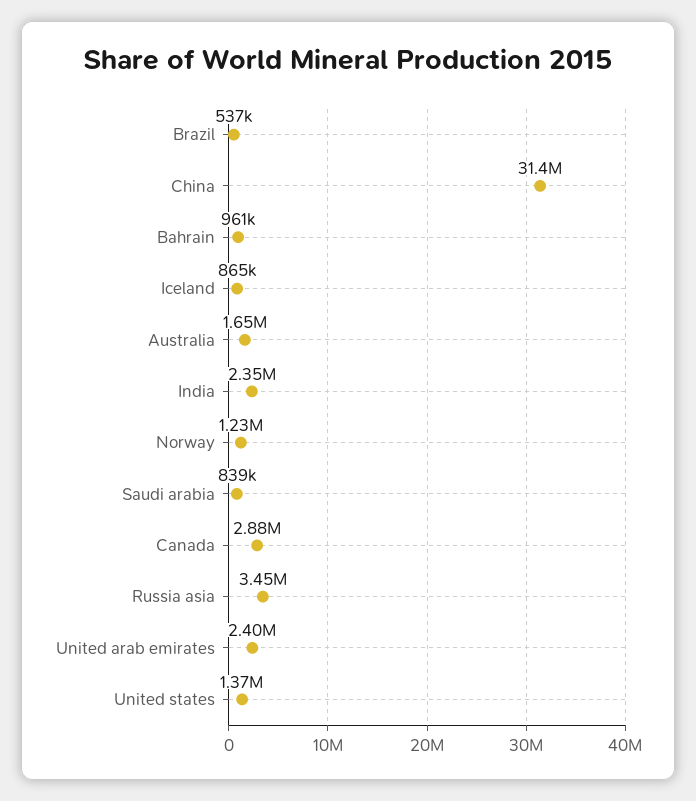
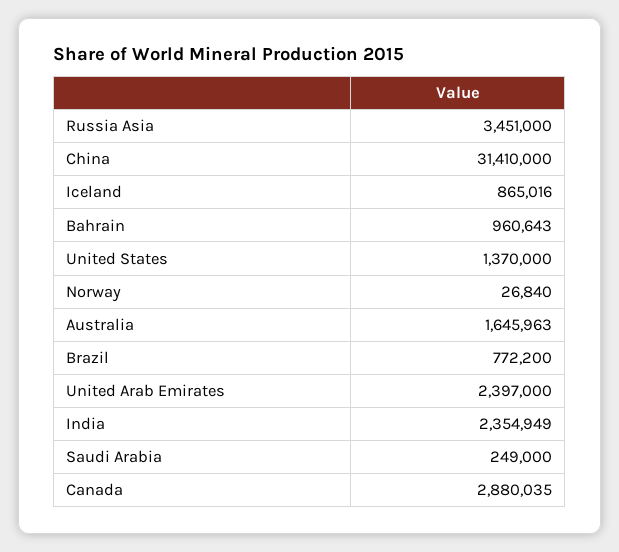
  {
-   "Brazil": 537000,
+   "Brazil": 772200,
    "China": 31410000,
    "Bahrain": 960643,
    "Iceland": 865016,
    "Australia": 1645963,
    "India": 2354949,
-   "Norway": 1230000,
+   "Norway": 26840,
-   "Saudi arabia": 839000,
+   "Saudi arabia": 249000,
    "Canada": 2880035,
    "Russia asia": 3451000,
    "United arab emirates": 2397000,
    "United states": 1370000
  }

